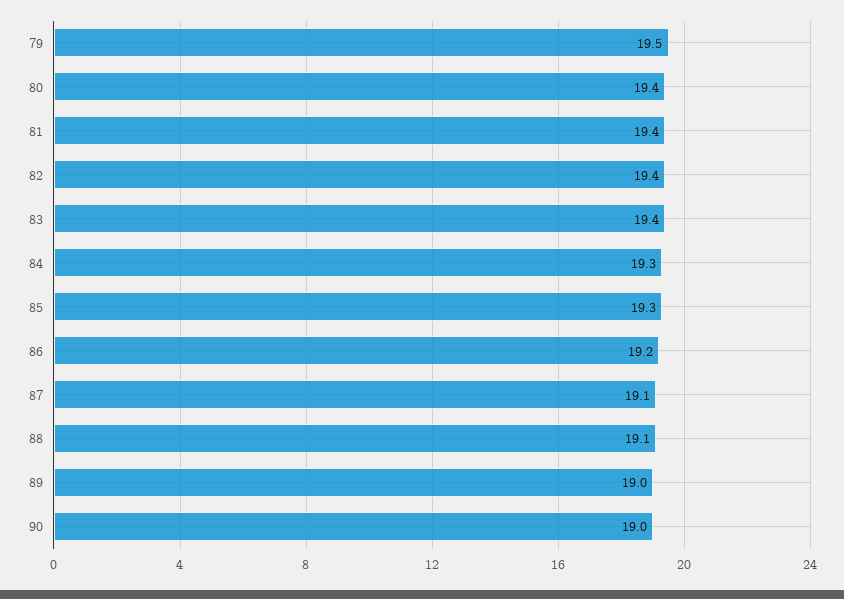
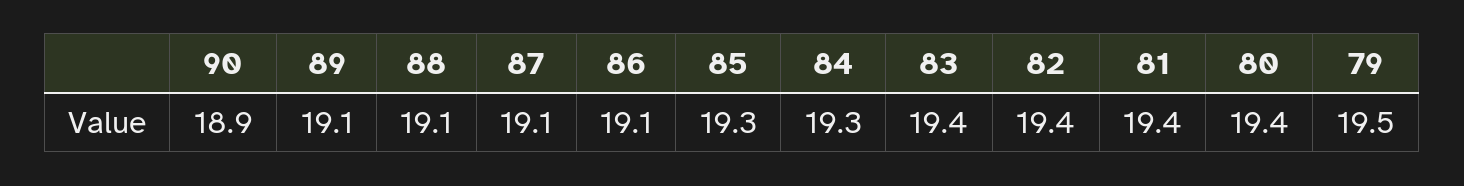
  {
    "79": 19.5,
    "80": 19.4,
    "81": 19.4,
    "82": 19.4,
    "83": 19.4,
    "84": 19.3,
    "85": 19.3,
-   "86": 19.2,
+   "86": 19.1,
    "87": 19.1,
    "88": 19.1,
-   "89": 19,
+   "89": 19.1,
-   "90": 19
+   "90": 18.9
  }

